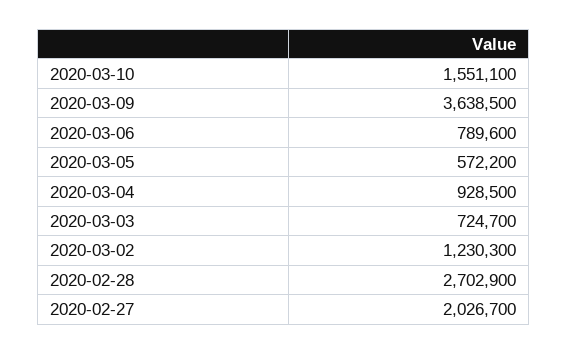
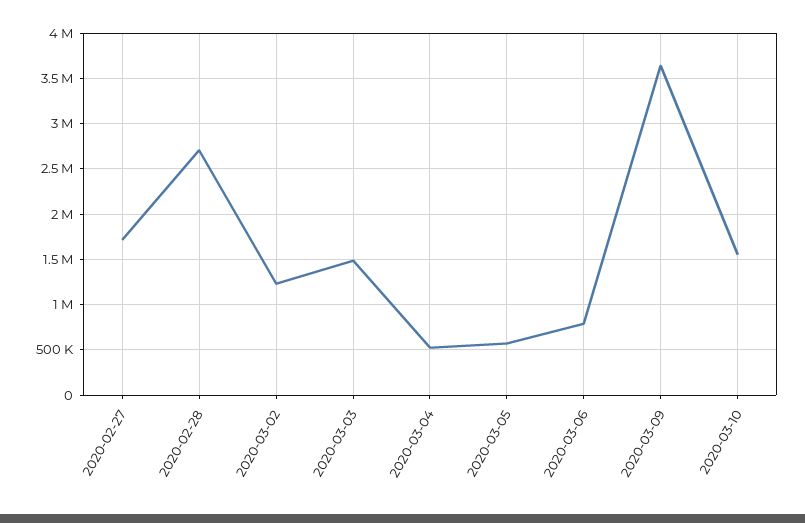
  {
    "2020-03-10": 1551100,
    "2020-03-09": 3638500,
    "2020-03-06": 789600,
    "2020-03-05": 572200,
-   "2020-03-04": 928500,
+   "2020-03-04": 500000,
-   "2020-03-03": 724700,
+   "2020-03-03": 1500000,
    "2020-03-02": 1230300,
    "2020-02-28": 2702900,
-   "2020-02-27": 2026700
+   "2020-02-27": 1700000
  }

